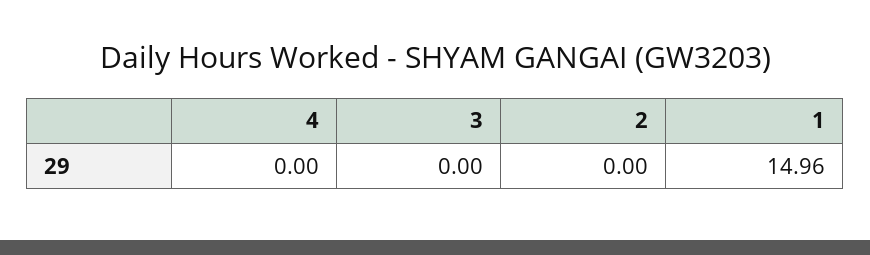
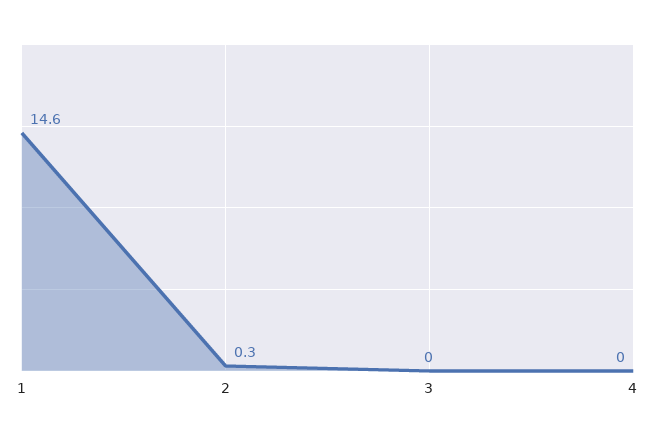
  {
    "4": 0,
    "3": 0,
-   "2": 0,
+   "2": 0.3,
-   "1": 14.96
+   "1": 14.6
  }

